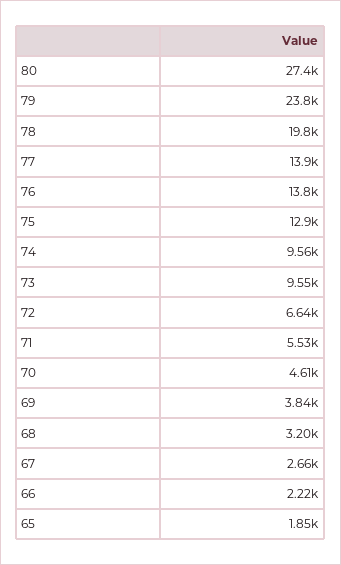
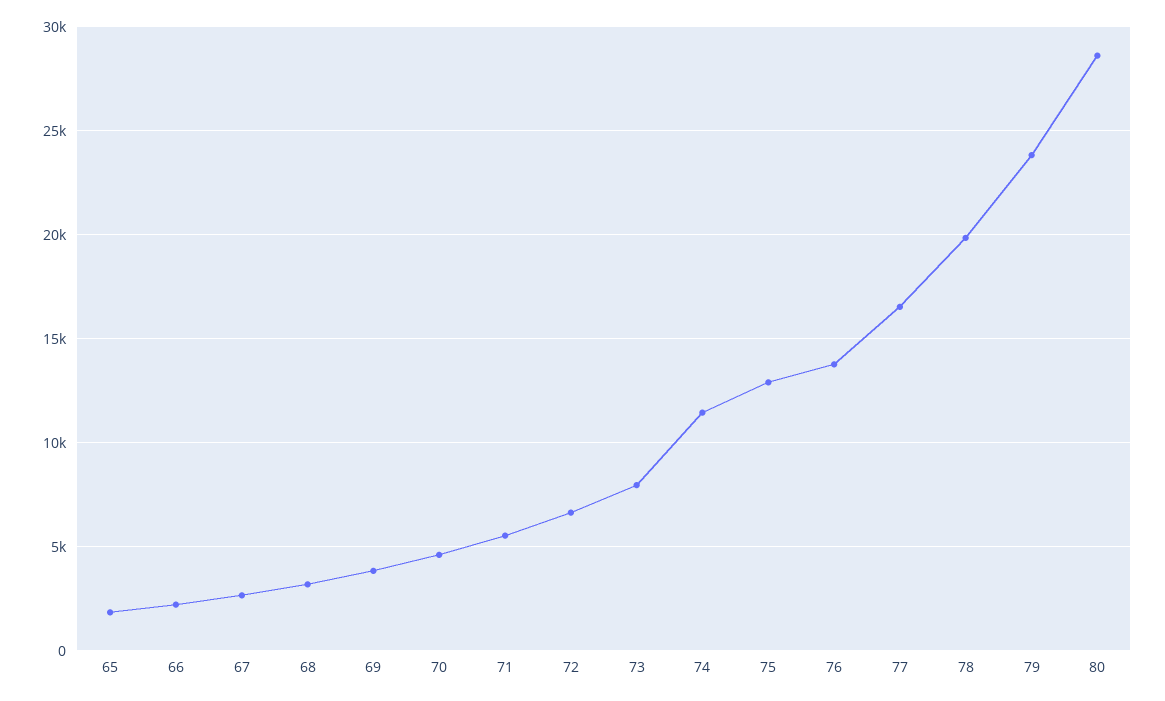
  {
-   "80": 27400,
+   "80": 28500,
    "79": 23800,
    "78": 19800,
-   "77": 13900,
+   "77": 16500,
    "76": 13800,
    "75": 12900,
-   "74": 9560,
+   "74": 11500,
-   "73": 9550,
+   "73": 8000,
    "72": 6640,
    "71": 5530,
    "70": 4610,
    "69": 3840,
    "68": 3200,
    "67": 2660,
    "66": 2220,
    "65": 1850
  }

